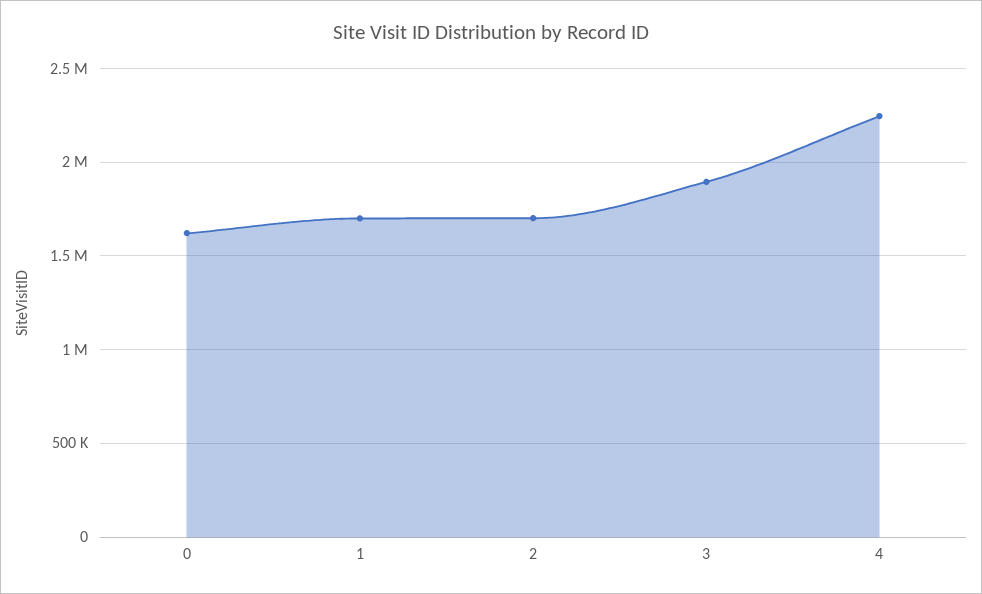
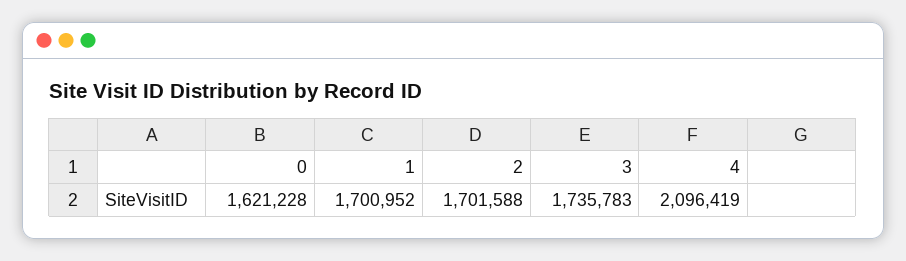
  {
    "0": 1621228,
    "1": 1700952,
    "2": 1701588,
-   "3": 1900000,
+   "3": 1735783,
-   "4": 2250000
+   "4": 2096419
  }

